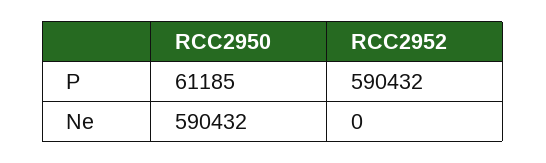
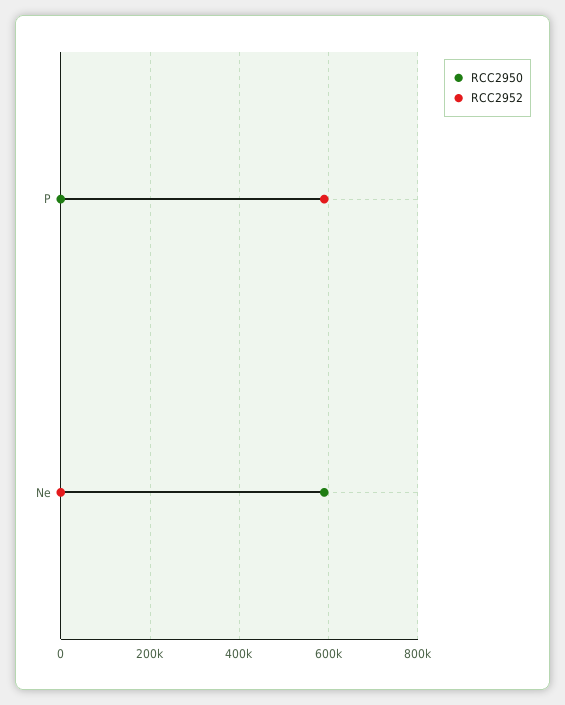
  {
    "RCC2950": {
-     "P": 61185,
+     "P": 0,
      "Ne": 590432
    },
    "RCC2952": {
      "P": 590432,
      "Ne": 0
    }
  }

